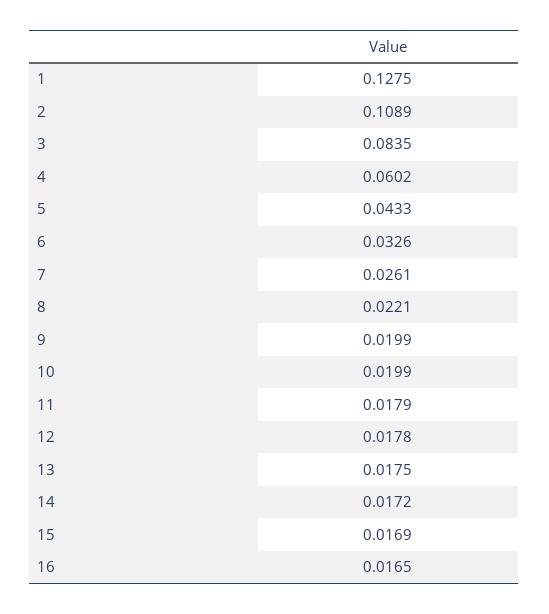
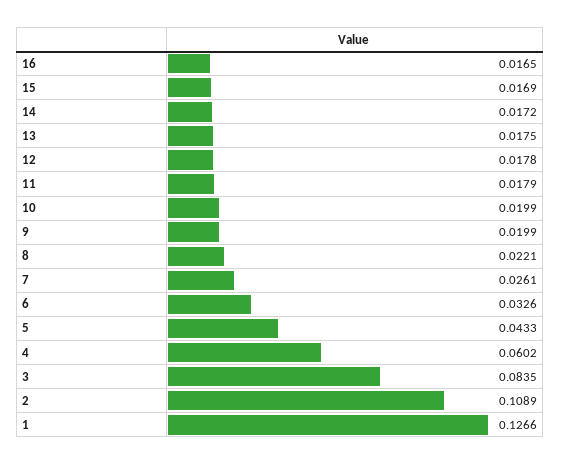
  {
-   "1": 0.1275,
+   "1": 0.1266,
    "2": 0.1089,
    "3": 0.0835,
    "4": 0.0602,
    "5": 0.0433,
    "6": 0.0326,
    "7": 0.0261,
    "8": 0.0221,
    "9": 0.0199,
    "10": 0.0199,
    "11": 0.0179,
    "12": 0.0178,
    "13": 0.0175,
    "14": 0.0172,
    "15": 0.0169,
    "16": 0.0165
  }

